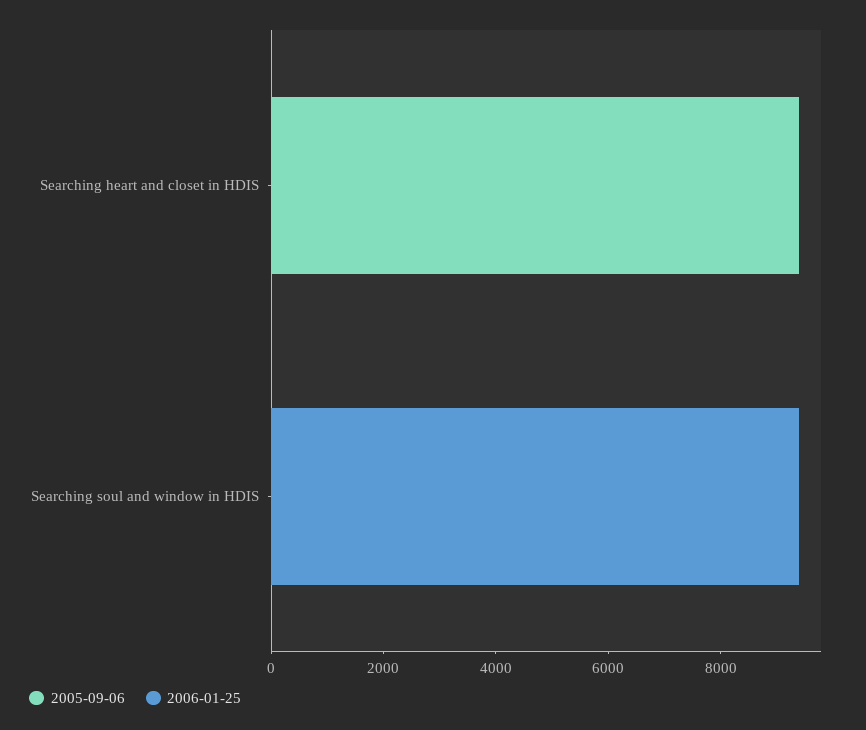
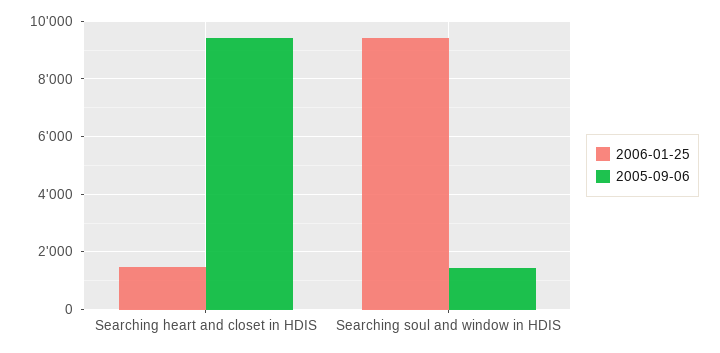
  {
    "2005-09-06": {
      "Searching heart and closet in HDIS": 9500,
-     "Searching soul and window in HDIS": 0
+     "Searching soul and window in HDIS": 1500
    },
    "2006-01-25": {
-     "Searching heart and closet in HDIS": 0,
+     "Searching heart and closet in HDIS": 1500,
      "Searching soul and window in HDIS": 9500
    }
  }

